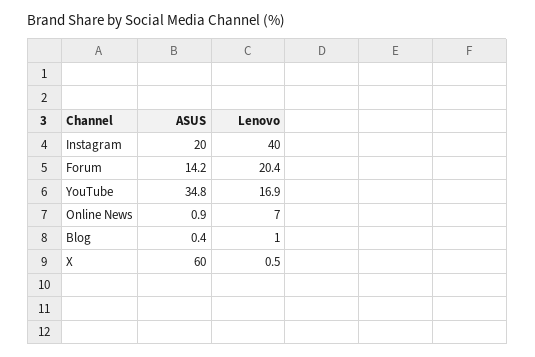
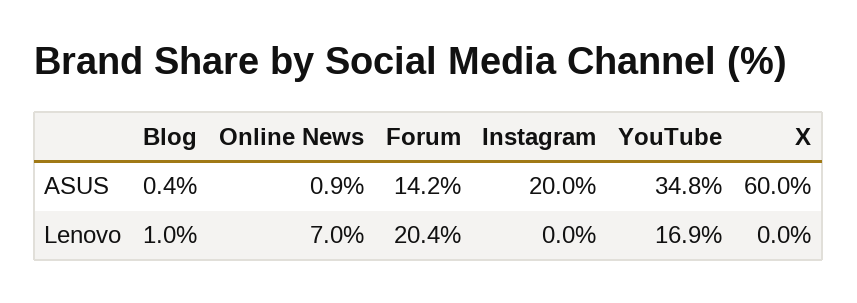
  {
    "ASUS": {
      "Instagram": 20,
      "Forum": 14.2,
      "YouTube": 34.8,
      "Online News": 0.9,
      "Blog": 0.4,
      "X": 60
    },
    "Lenovo": {
-     "Instagram": 40,
+     "Instagram": 0,
      "Forum": 20.4,
      "YouTube": 16.9,
      "Online News": 7,
      "Blog": 1,
-     "X": 0.5
+     "X": 0
    }
  }

